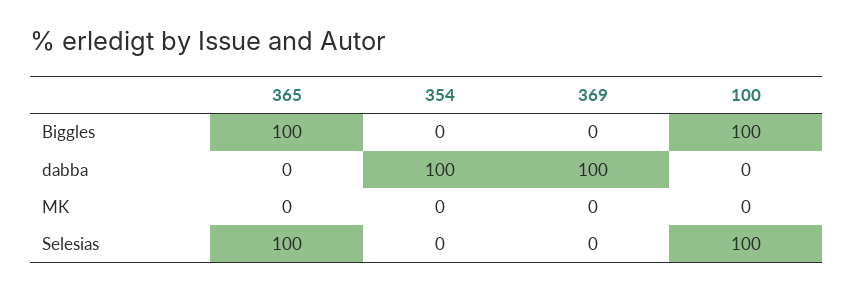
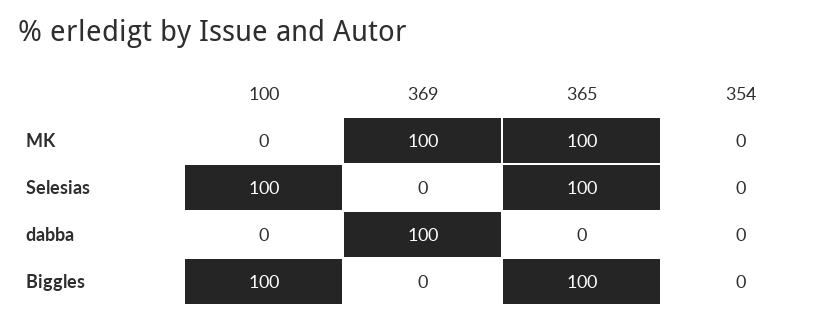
  {
    "365": {
      "Biggles": 100,
      "dabba": 0,
-     "MK": 0,
+     "MK": 100,
      "Selesias": 100
    },
    "354": {
      "Biggles": 0,
-     "dabba": 100,
+     "dabba": 0,
      "MK": 0,
      "Selesias": 0
    },
    "369": {
      "Biggles": 0,
      "dabba": 100,
-     "MK": 0,
+     "MK": 100,
      "Selesias": 0
    },
    "100": {
      "Biggles": 100,
      "dabba": 0,
      "MK": 0,
      "Selesias": 100
    }
  }

